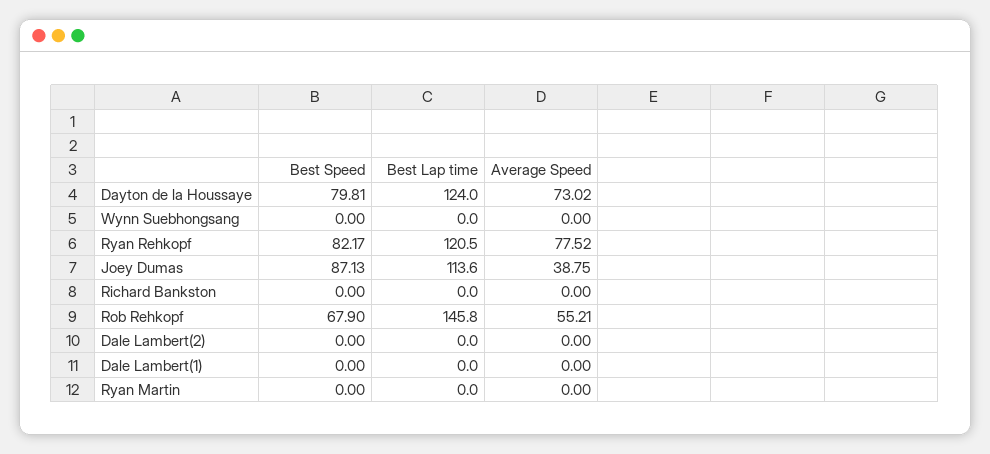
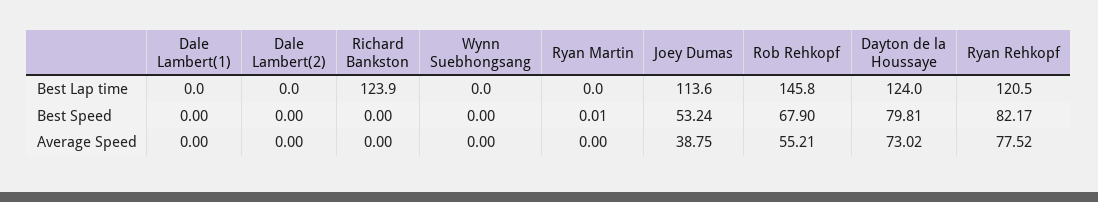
  {
    "Best Speed": {
      "Dayton de la Houssaye": 79.81,
      "Wynn Suebhongsang": 0,
      "Ryan Rehkopf": 82.17,
-     "Joey Dumas": 87.13,
+     "Joey Dumas": 53.24,
      "Richard Bankston": 0,
      "Rob Rehkopf": 67.9,
      "Dale Lambert(2)": 0,
      "Dale Lambert(1)": 0,
-     "Ryan Martin": 0
+     "Ryan Martin": 0.01
    },
    "Best Lap time": {
      "Dayton de la Houssaye": 124,
      "Wynn Suebhongsang": 0,
      "Ryan Rehkopf": 120.5,
      "Joey Dumas": 113.6,
-     "Richard Bankston": 0,
+     "Richard Bankston": 123.9,
      "Rob Rehkopf": 145.8,
      "Dale Lambert(2)": 0,
      "Dale Lambert(1)": 0,
      "Ryan Martin": 0
    },
    "Average Speed": {
      "Dayton de la Houssaye": 73.02,
      "Wynn Suebhongsang": 0,
      "Ryan Rehkopf": 77.52,
      "Joey Dumas": 38.75,
      "Richard Bankston": 0,
      "Rob Rehkopf": 55.21,
      "Dale Lambert(2)": 0,
      "Dale Lambert(1)": 0,
      "Ryan Martin": 0
    }
  }

